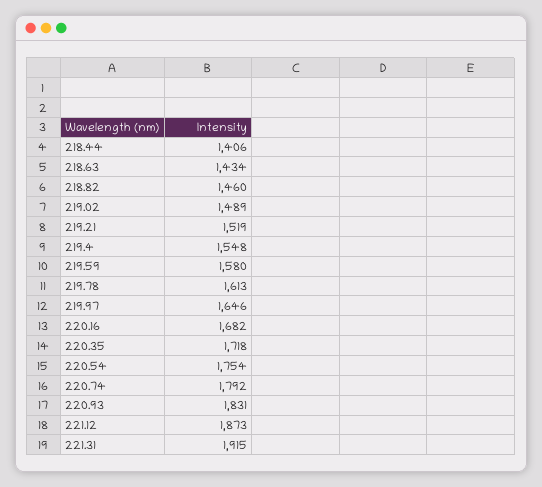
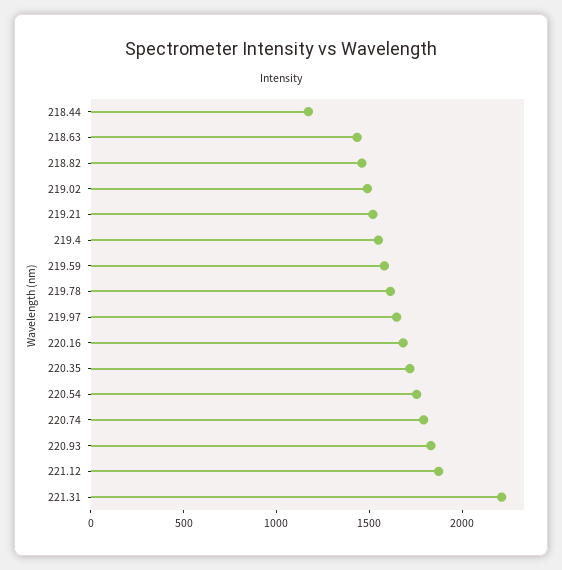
  {
-   "218.44": 1406,
+   "218.44": 1200,
    "218.63": 1434,
    "218.82": 1460,
    "219.02": 1489,
    "219.21": 1519,
    "219.4": 1548,
    "219.59": 1580,
    "219.78": 1613,
    "219.97": 1646,
    "220.16": 1682,
    "220.35": 1718,
    "220.54": 1754,
    "220.74": 1792,
    "220.93": 1831,
    "221.12": 1873,
-   "221.31": 1915
+   "221.31": 2200
  }

